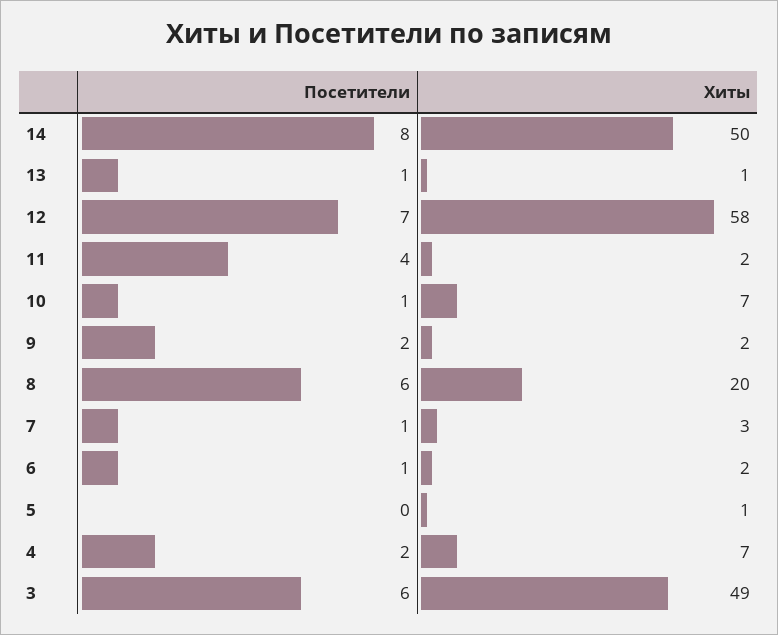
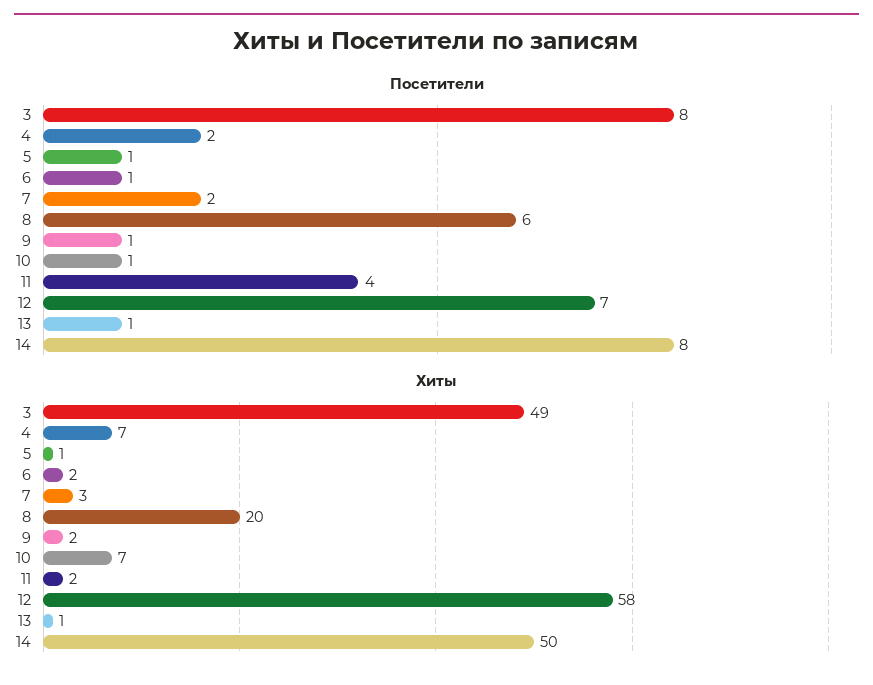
  {
    "Посетители": {
      "14": 8,
      "13": 1,
      "12": 7,
      "11": 4,
      "10": 1,
-     "9": 2,
+     "9": 1,
      "8": 6,
-     "7": 1,
+     "7": 2,
      "6": 1,
-     "5": 0,
+     "5": 1,
      "4": 2,
-     "3": 6
+     "3": 8
    },
    "Хиты": {
      "14": 50,
      "13": 1,
      "12": 58,
      "11": 2,
      "10": 7,
      "9": 2,
      "8": 20,
      "7": 3,
      "6": 2,
      "5": 1,
      "4": 7,
      "3": 49
    }
  }

